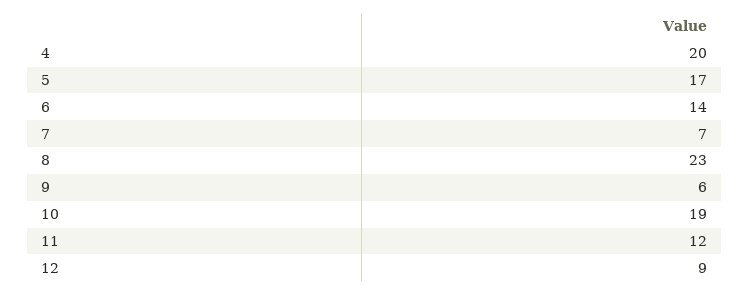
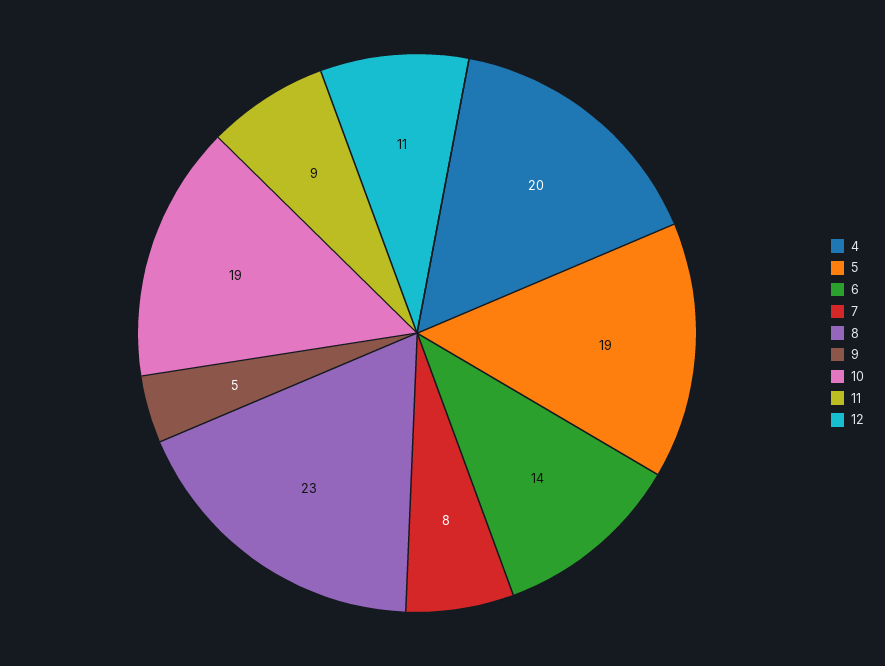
  {
    "4": 20,
-   "5": 17,
+   "5": 19,
    "6": 14,
-   "7": 7,
+   "7": 8,
    "8": 23,
-   "9": 6,
+   "9": 5,
    "10": 19,
-   "11": 12,
+   "11": 9,
-   "12": 9
+   "12": 11
  }

